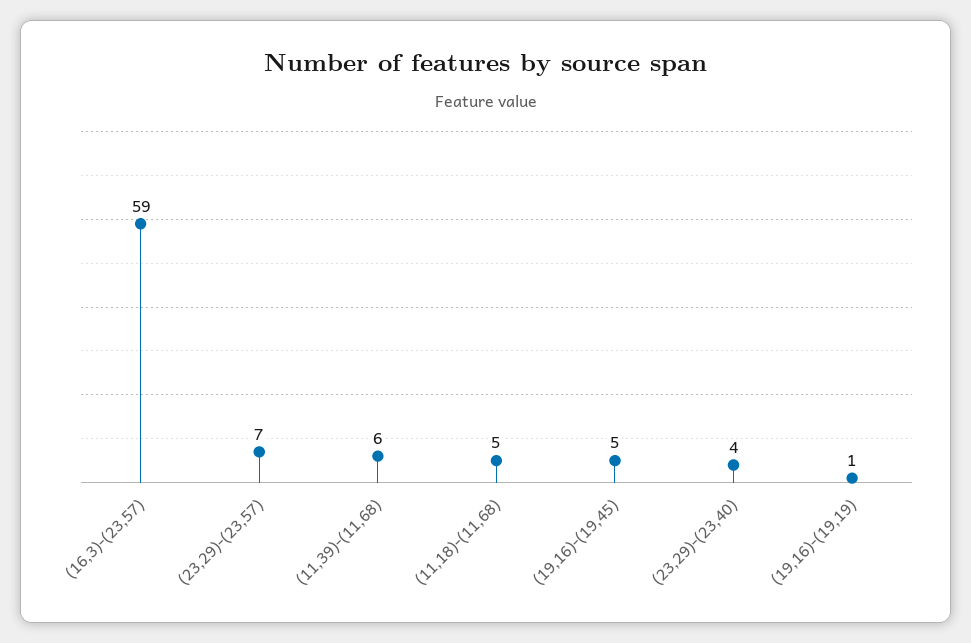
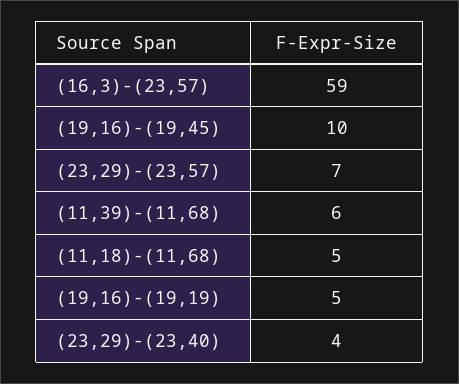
  {
    "(16,3)-(23,57)": 59,
    "(23,29)-(23,57)": 7,
    "(11,39)-(11,68)": 6,
    "(11,18)-(11,68)": 5,
-   "(19,16)-(19,45)": 5,
+   "(19,16)-(19,45)": 10,
    "(23,29)-(23,40)": 4,
-   "(19,16)-(19,19)": 1
+   "(19,16)-(19,19)": 5
  }

